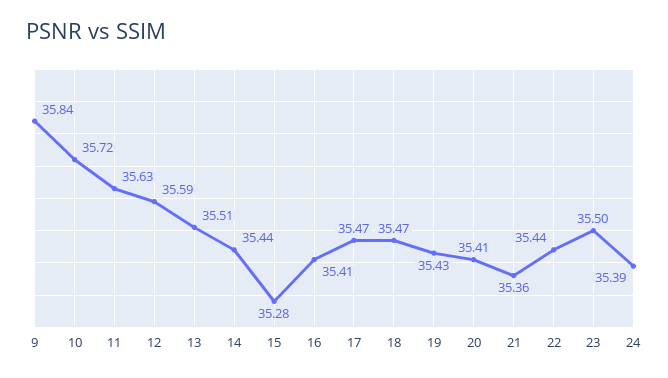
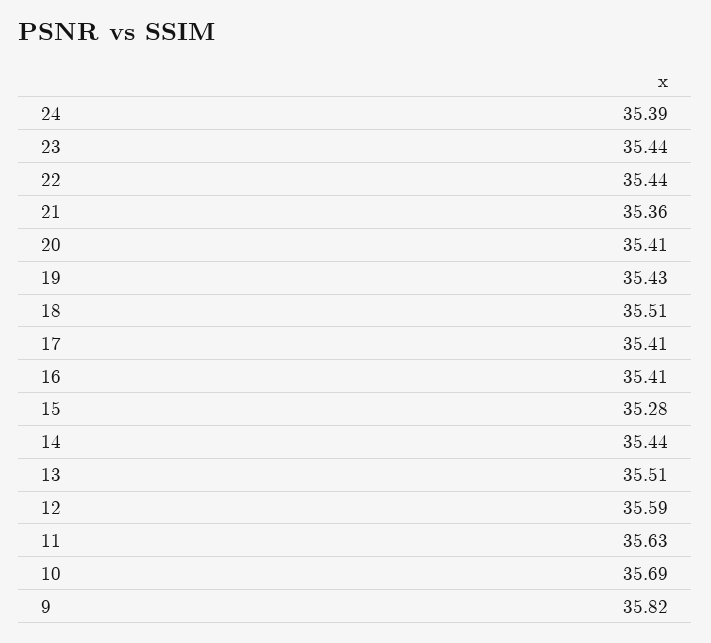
  {
-   "9": 35.84,
+   "9": 35.82,
-   "10": 35.72,
+   "10": 35.69,
    "11": 35.63,
    "12": 35.59,
    "13": 35.51,
    "14": 35.44,
    "15": 35.28,
    "16": 35.41,
-   "17": 35.47,
+   "17": 35.41,
-   "18": 35.47,
+   "18": 35.51,
    "19": 35.43,
    "20": 35.41,
    "21": 35.36,
    "22": 35.44,
-   "23": 35.5,
+   "23": 35.44,
    "24": 35.39
  }

